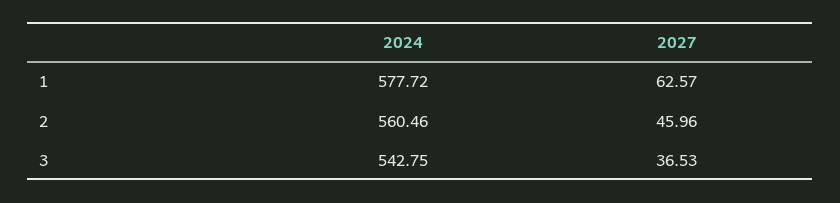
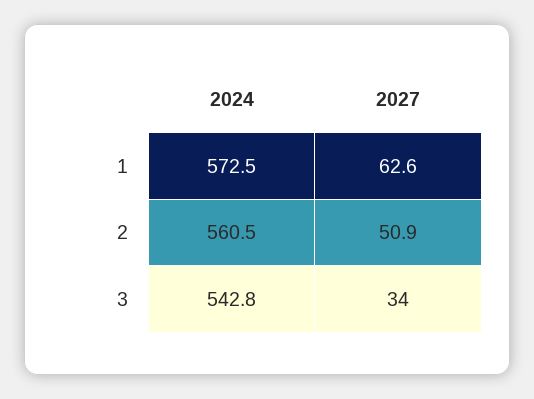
  {
    "2024": {
-     "1": 577.72,
+     "1": 572.5,
      "2": 560.46,
      "3": 542.75
    },
    "2027": {
      "1": 62.57,
-     "2": 45.96,
+     "2": 50.9,
-     "3": 36.53
+     "3": 34
    }
  }

